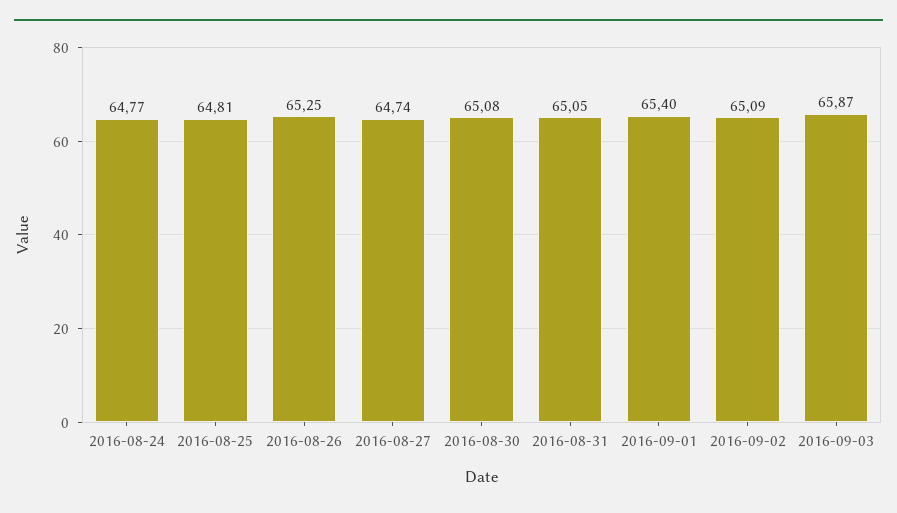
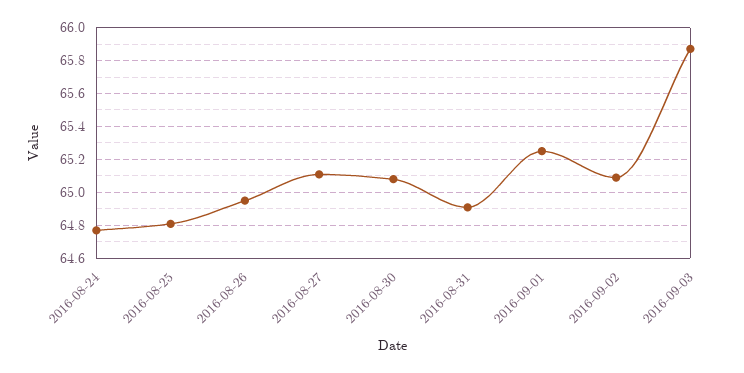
  {
    "2016-08-24": 64.77,
    "2016-08-25": 64.81,
-   "2016-08-26": 65.25,
+   "2016-08-26": 64.95,
-   "2016-08-27": 64.74,
+   "2016-08-27": 65.1,
    "2016-08-30": 65.08,
-   "2016-08-31": 65.05,
+   "2016-08-31": 64.9,
-   "2016-09-01": 65.4,
+   "2016-09-01": 65.25,
    "2016-09-02": 65.09,
    "2016-09-03": 65.87
  }

